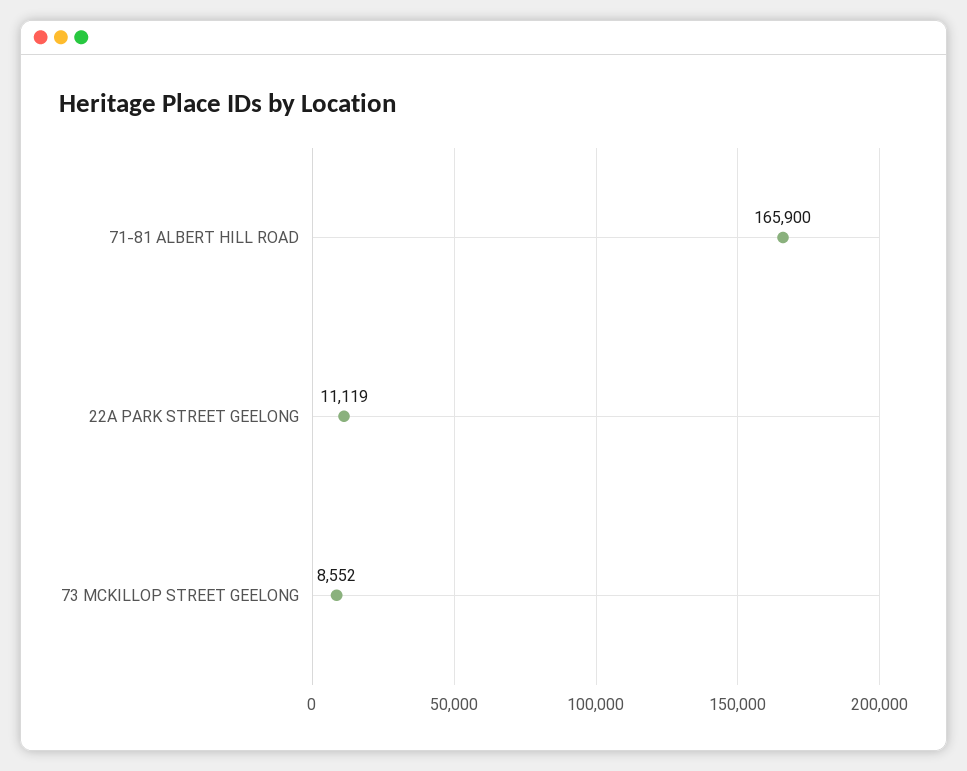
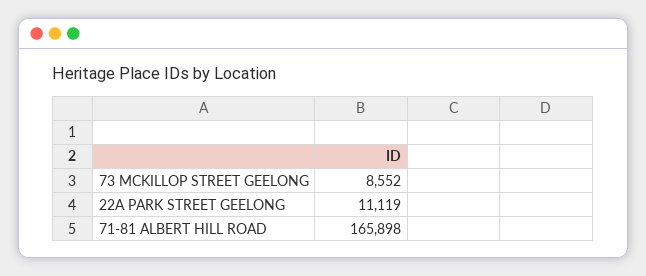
  {
-   "71-81 ALBERT HILL ROAD": 165900,
+   "71-81 ALBERT HILL ROAD": 165898,
    "22A PARK STREET GEELONG": 11119,
    "73 MCKILLOP STREET GEELONG": 8552
  }

